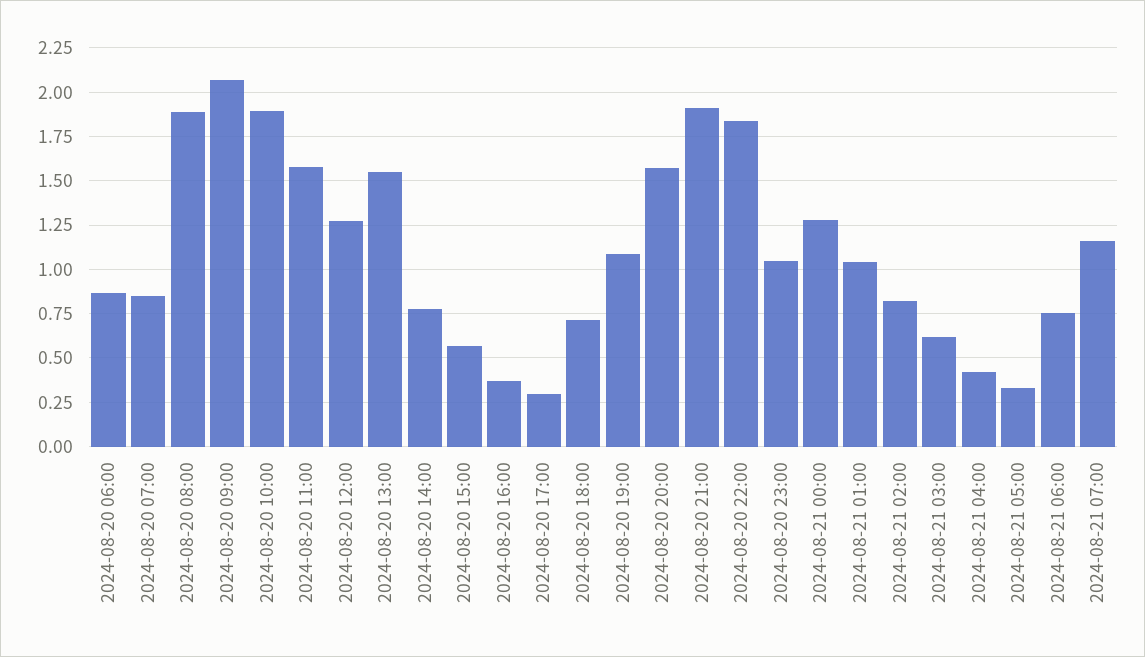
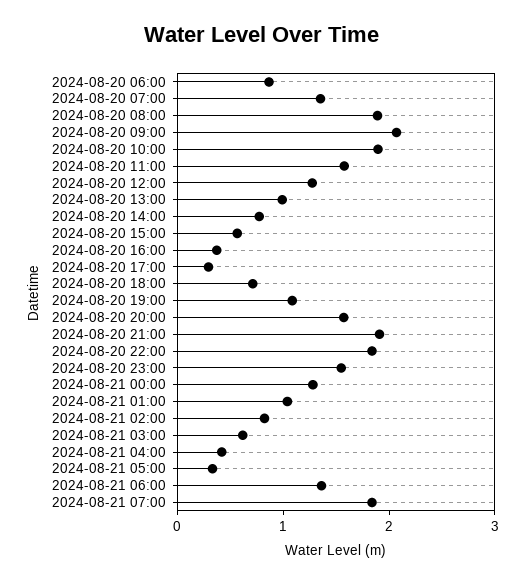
  {
    "2024-08-20 06:00": 0.85,
-   "2024-08-20 07:00": 0.85,
+   "2024-08-20 07:00": 1.4,
    "2024-08-20 08:00": 1.9,
    "2024-08-20 09:00": 2.05,
    "2024-08-20 10:00": 1.9,
    "2024-08-20 11:00": 1.6,
    "2024-08-20 12:00": 1.3,
-   "2024-08-20 13:00": 1.55,
+   "2024-08-20 13:00": 1,
    "2024-08-20 14:00": 0.75,
    "2024-08-20 15:00": 0.55,
    "2024-08-20 16:00": 0.35,
    "2024-08-20 17:00": 0.3,
    "2024-08-20 18:00": 0.7,
    "2024-08-20 19:00": 1.1,
    "2024-08-20 20:00": 1.55,
    "2024-08-20 21:00": 1.9,
    "2024-08-20 22:00": 1.85,
-   "2024-08-20 23:00": 1.05,
+   "2024-08-20 23:00": 1.6,
    "2024-08-21 00:00": 1.3,
    "2024-08-21 01:00": 1.05,
    "2024-08-21 02:00": 0.8,
    "2024-08-21 03:00": 0.6,
    "2024-08-21 04:00": 0.4,
    "2024-08-21 05:00": 0.35,
-   "2024-08-21 06:00": 0.75,
+   "2024-08-21 06:00": 1.4,
-   "2024-08-21 07:00": 1.15
+   "2024-08-21 07:00": 1.8
  }

